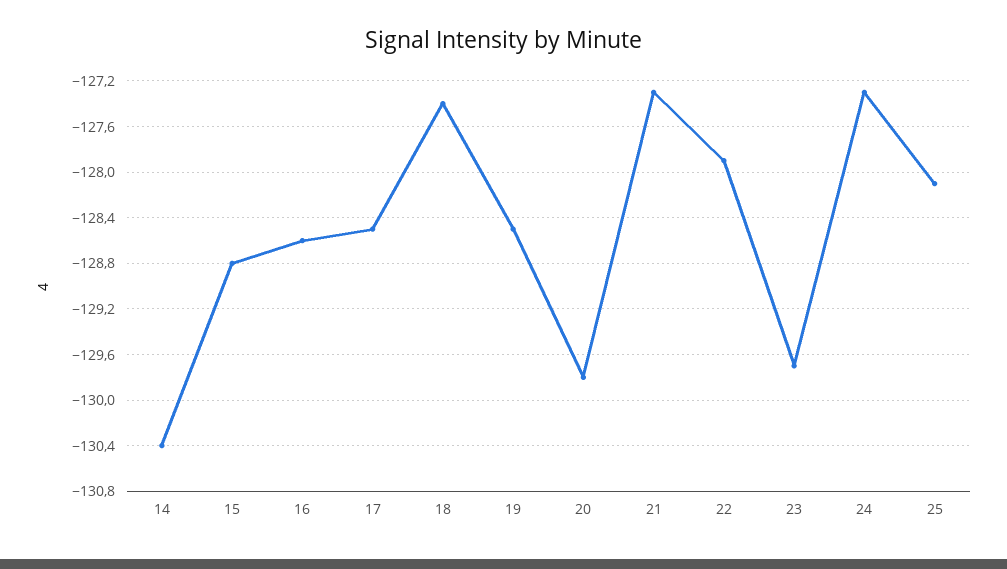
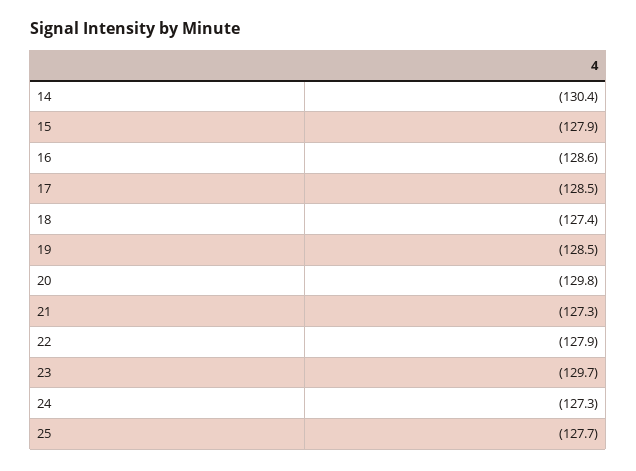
  {
    "14": -130.4,
-   "15": -128.8,
+   "15": -127.9,
    "16": -128.6,
    "17": -128.5,
    "18": -127.4,
    "19": -128.5,
    "20": -129.8,
    "21": -127.3,
    "22": -127.9,
    "23": -129.7,
    "24": -127.3,
-   "25": -128.1
+   "25": -127.7
  }

